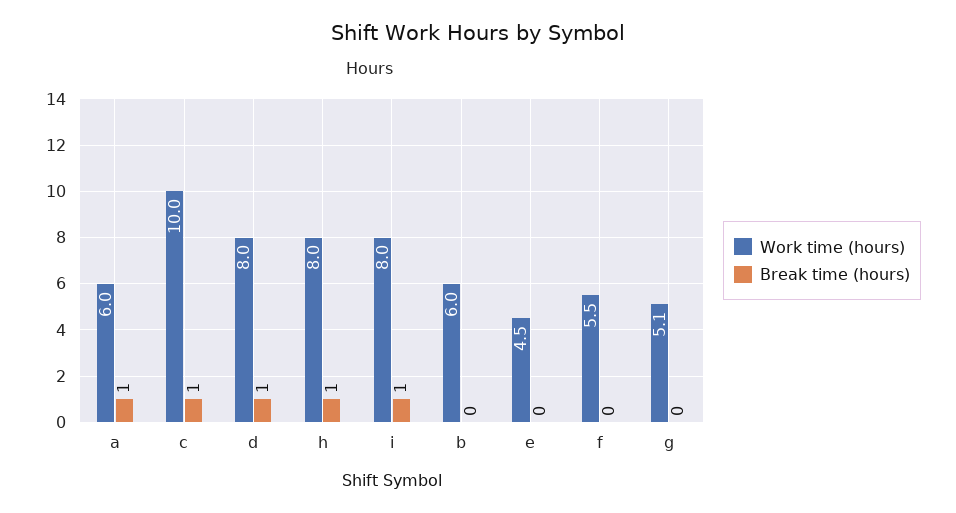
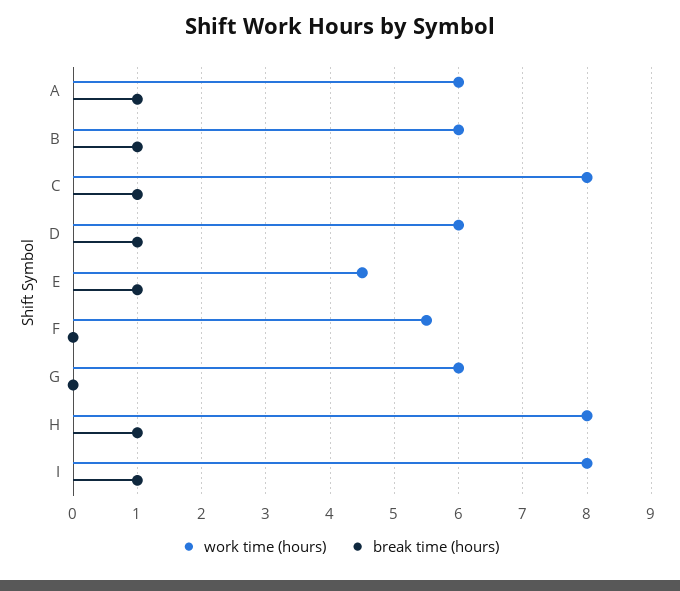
  {
    "Work time (hours)": {
      "a": 6,
-     "c": 10,
+     "c": 8,
-     "d": 8,
+     "d": 6,
      "h": 8,
      "i": 8,
      "b": 6,
      "e": 4.5,
      "f": 5.5,
-     "g": 5.1
+     "g": 6
    },
    "Break time (hours)": {
      "a": 1,
      "c": 1,
      "d": 1,
      "h": 1,
      "i": 1,
-     "b": 0,
+     "b": 1,
-     "e": 0,
+     "e": 1,
      "f": 0,
      "g": 0
    }
  }

